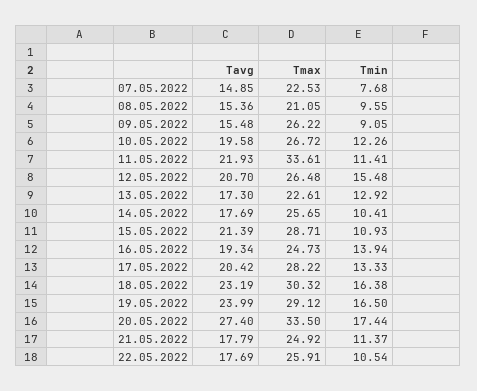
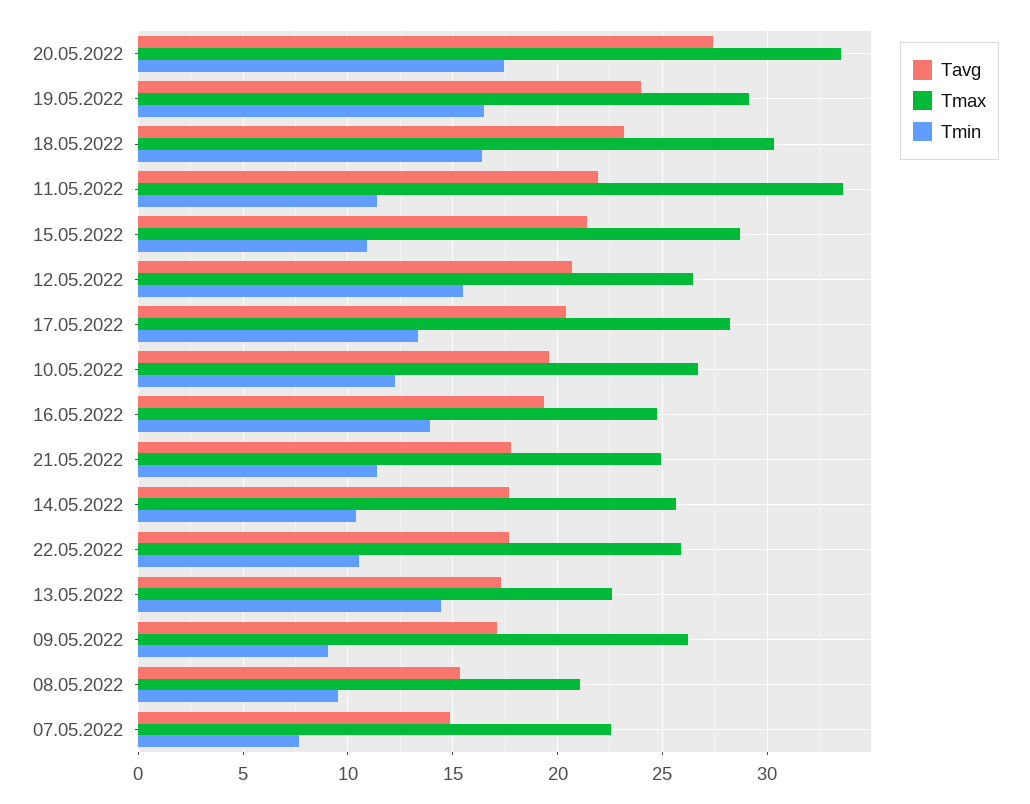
  {
    "Tavg": {
      "07.05.2022": 14.85,
      "08.05.2022": 15.36,
-     "09.05.2022": 15.48,
+     "09.05.2022": 17,
      "10.05.2022": 19.58,
      "11.05.2022": 21.93,
      "12.05.2022": 20.7,
      "13.05.2022": 17.3,
      "14.05.2022": 17.69,
      "15.05.2022": 21.39,
      "16.05.2022": 19.34,
      "17.05.2022": 20.42,
      "18.05.2022": 23.19,
      "19.05.2022": 23.99,
      "20.05.2022": 27.4,
      "21.05.2022": 17.79,
      "22.05.2022": 17.69
    },
    "Tmax": {
      "07.05.2022": 22.53,
      "08.05.2022": 21.05,
      "09.05.2022": 26.22,
      "10.05.2022": 26.72,
      "11.05.2022": 33.61,
      "12.05.2022": 26.48,
      "13.05.2022": 22.61,
      "14.05.2022": 25.65,
      "15.05.2022": 28.71,
      "16.05.2022": 24.73,
      "17.05.2022": 28.22,
      "18.05.2022": 30.32,
      "19.05.2022": 29.12,
      "20.05.2022": 33.5,
      "21.05.2022": 24.92,
      "22.05.2022": 25.91
    },
    "Tmin": {
      "07.05.2022": 7.68,
      "08.05.2022": 9.55,
      "09.05.2022": 9.05,
      "10.05.2022": 12.26,
      "11.05.2022": 11.41,
      "12.05.2022": 15.48,
-     "13.05.2022": 12.92,
+     "13.05.2022": 14.5,
      "14.05.2022": 10.41,
      "15.05.2022": 10.93,
      "16.05.2022": 13.94,
      "17.05.2022": 13.33,
      "18.05.2022": 16.38,
      "19.05.2022": 16.5,
      "20.05.2022": 17.44,
      "21.05.2022": 11.37,
      "22.05.2022": 10.54
    }
  }

